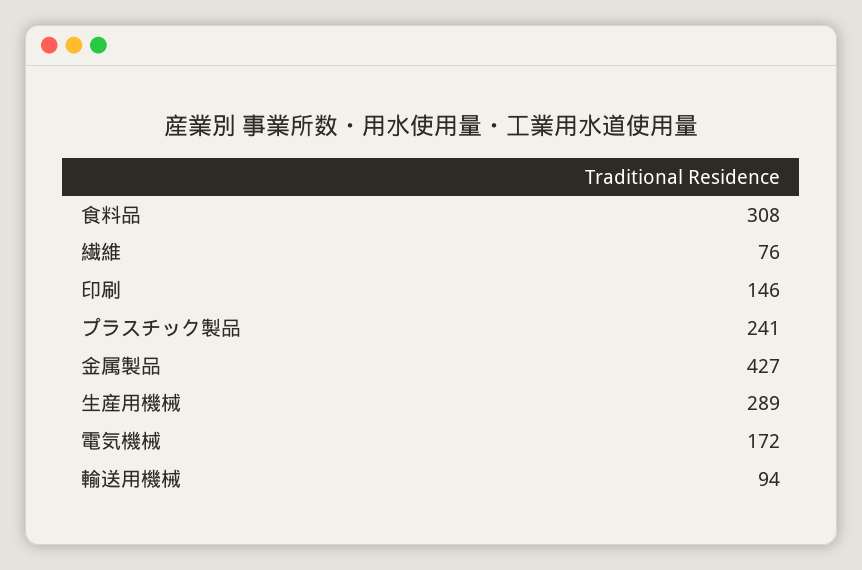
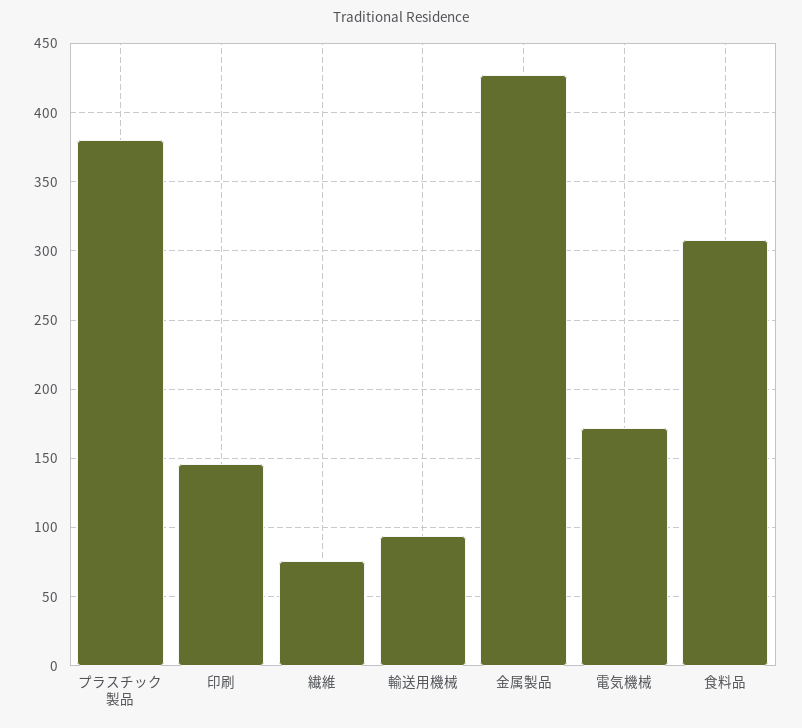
  {
    "食料品": 308,
    "繊維": 76,
    "印刷": 146,
-   "プラスチック製品": 241,
+   "プラスチック製品": 380,
    "金属製品": 427,
-   "生産用機械": 289,
    "電気機械": 172,
    "輸送用機械": 94
  }

